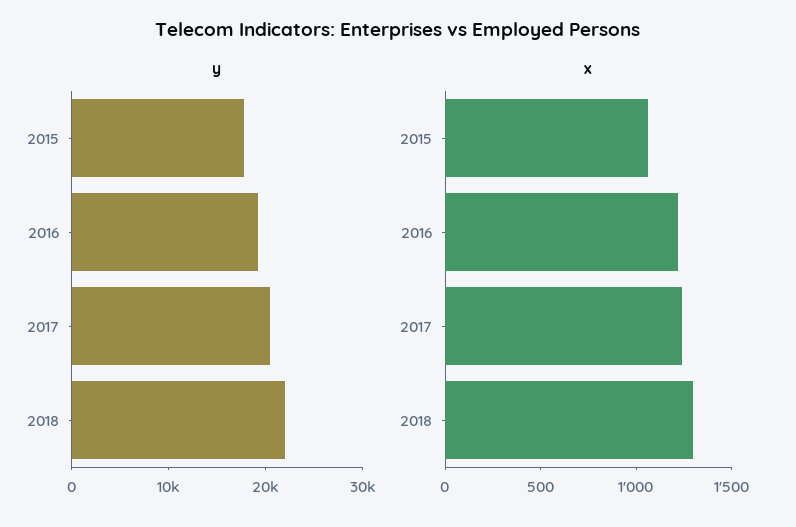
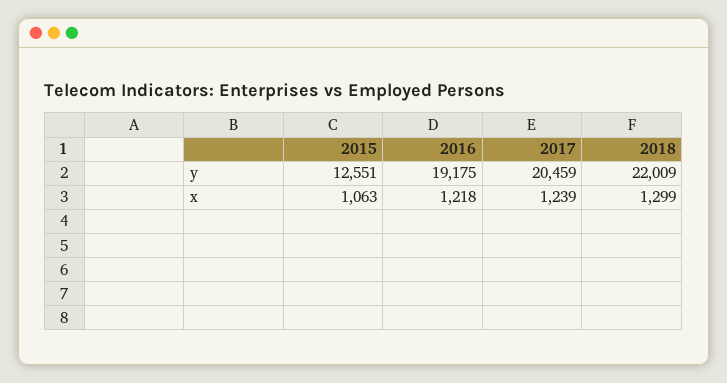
  {
    "y": {
-     "2015": 18000,
+     "2015": 12551,
      "2016": 19175,
      "2017": 20459,
      "2018": 22009
    },
    "x": {
      "2015": 1063,
      "2016": 1218,
      "2017": 1239,
      "2018": 1299
    }
  }

